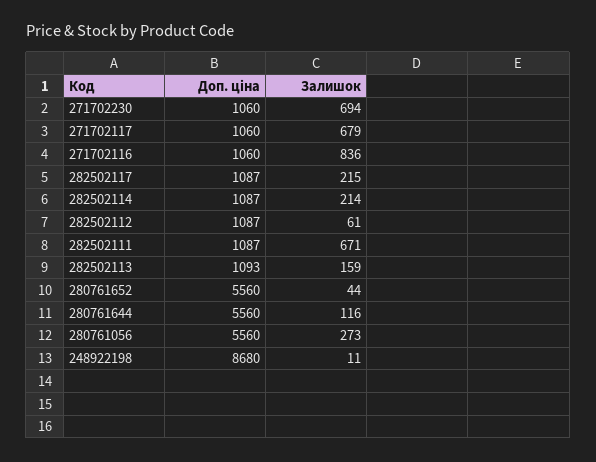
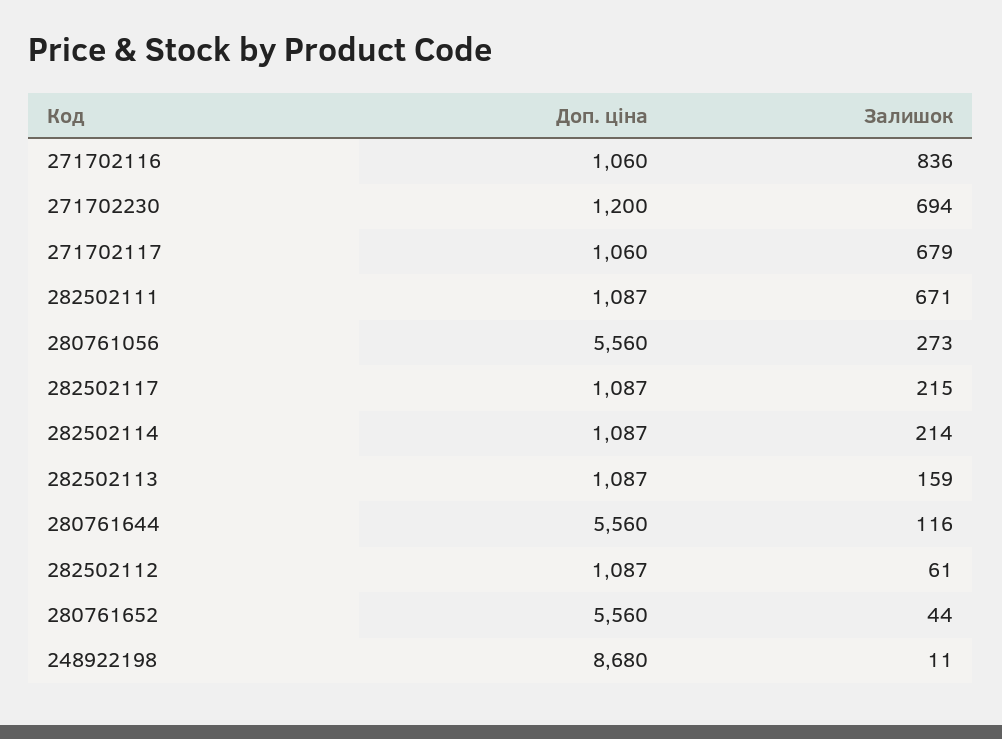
  {
    "Доп. ціна": {
-     "271702230": 1060,
+     "271702230": 1200,
      "271702117": 1060,
      "271702116": 1060,
      "282502117": 1087,
      "282502114": 1087,
      "282502112": 1087,
      "282502111": 1087,
-     "282502113": 1093,
+     "282502113": 1087,
      "280761652": 5560,
      "280761644": 5560,
      "280761056": 5560,
      "248922198": 8680
    },
    "Залишок": {
      "271702230": 694,
      "271702117": 679,
      "271702116": 836,
      "282502117": 215,
      "282502114": 214,
      "282502112": 61,
      "282502111": 671,
      "282502113": 159,
      "280761652": 44,
      "280761644": 116,
      "280761056": 273,
      "248922198": 11
    }
  }

